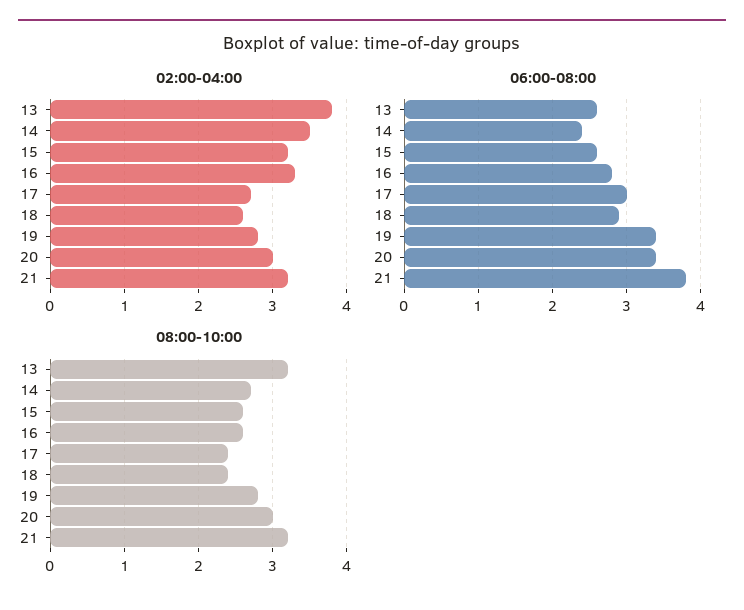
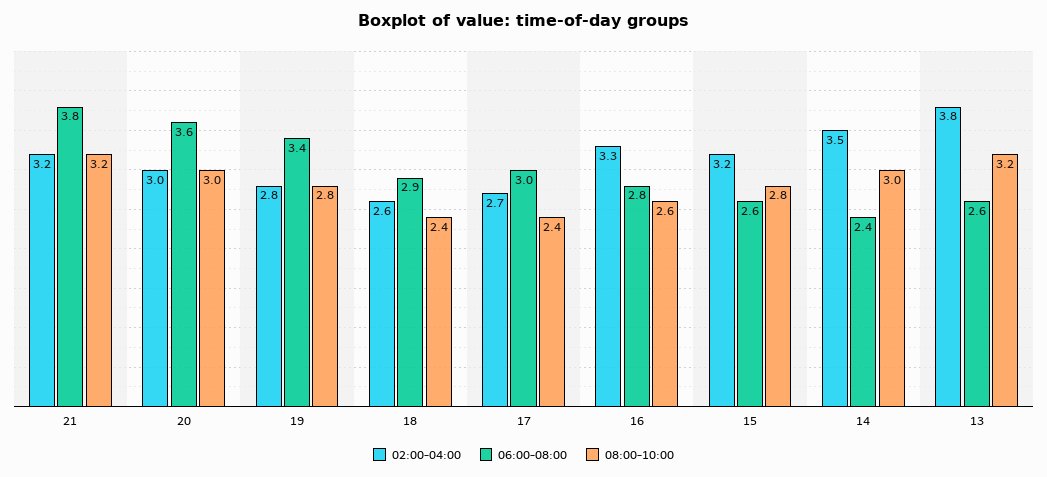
  {
    "02:00-04:00": {
      "13": 3.8,
      "14": 3.5,
      "15": 3.2,
      "16": 3.3,
      "17": 2.7,
      "18": 2.6,
      "19": 2.8,
      "20": 3,
      "21": 3.2
    },
    "06:00-08:00": {
      "13": 2.6,
      "14": 2.4,
      "15": 2.6,
      "16": 2.8,
      "17": 3,
      "18": 2.9,
      "19": 3.4,
-     "20": 3.4,
+     "20": 3.6,
      "21": 3.8
    },
    "08:00-10:00": {
      "13": 3.2,
-     "14": 2.7,
+     "14": 3,
-     "15": 2.6,
+     "15": 2.8,
      "16": 2.6,
      "17": 2.4,
      "18": 2.4,
      "19": 2.8,
      "20": 3,
      "21": 3.2
    }
  }

